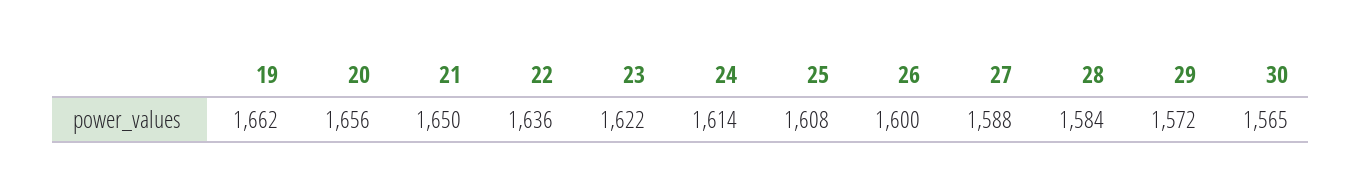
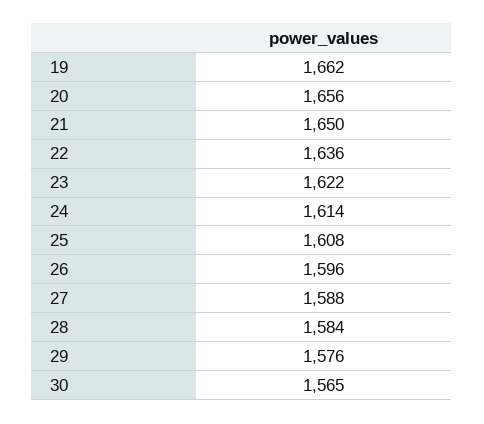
  {
    "19": 1662,
    "20": 1656,
    "21": 1650,
    "22": 1636,
    "23": 1622,
    "24": 1614,
    "25": 1608,
-   "26": 1600,
+   "26": 1596,
    "27": 1588,
    "28": 1584,
-   "29": 1572,
+   "29": 1576,
    "30": 1565
  }

